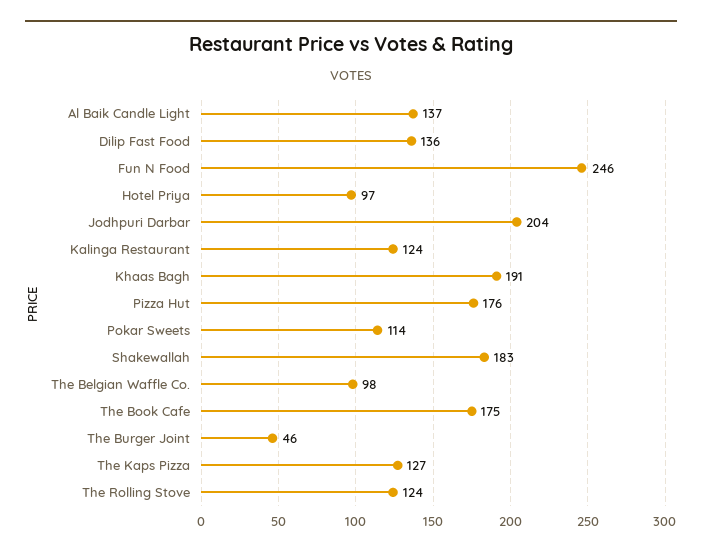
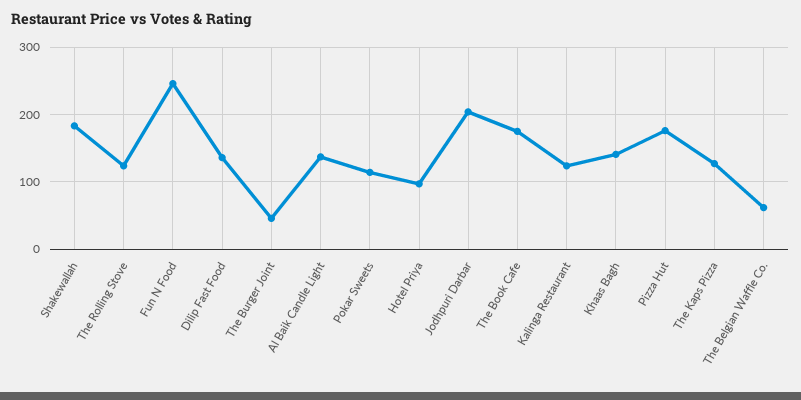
  {
    "Al Baik Candle Light": 137,
    "Dilip Fast Food": 136,
    "Fun N Food": 246,
    "Hotel Priya": 97,
    "Jodhpuri Darbar": 204,
    "Kalinga Restaurant": 124,
-   "Khaas Bagh": 191,
+   "Khaas Bagh": 140,
    "Pizza Hut": 176,
    "Pokar Sweets": 114,
    "Shakewallah": 183,
-   "The Belgian Waffle Co.": 98,
+   "The Belgian Waffle Co.": 60,
    "The Book Cafe": 175,
    "The Burger Joint": 46,
    "The Kaps Pizza": 127,
    "The Rolling Stove": 124
  }

